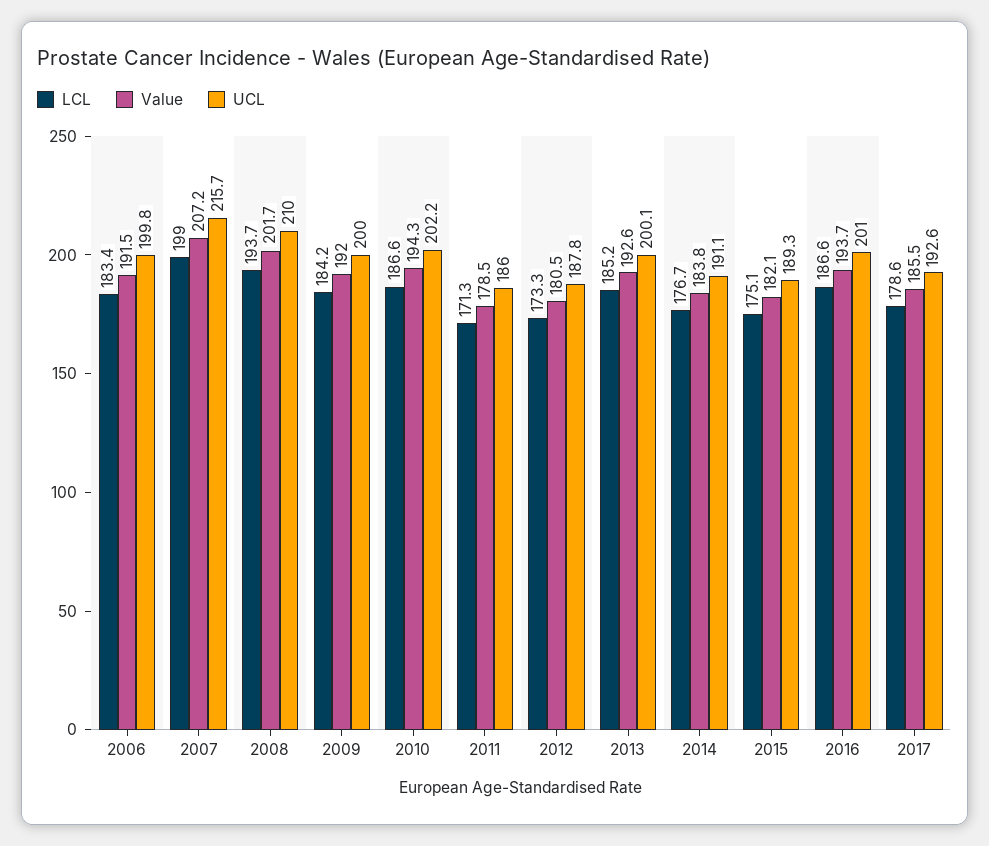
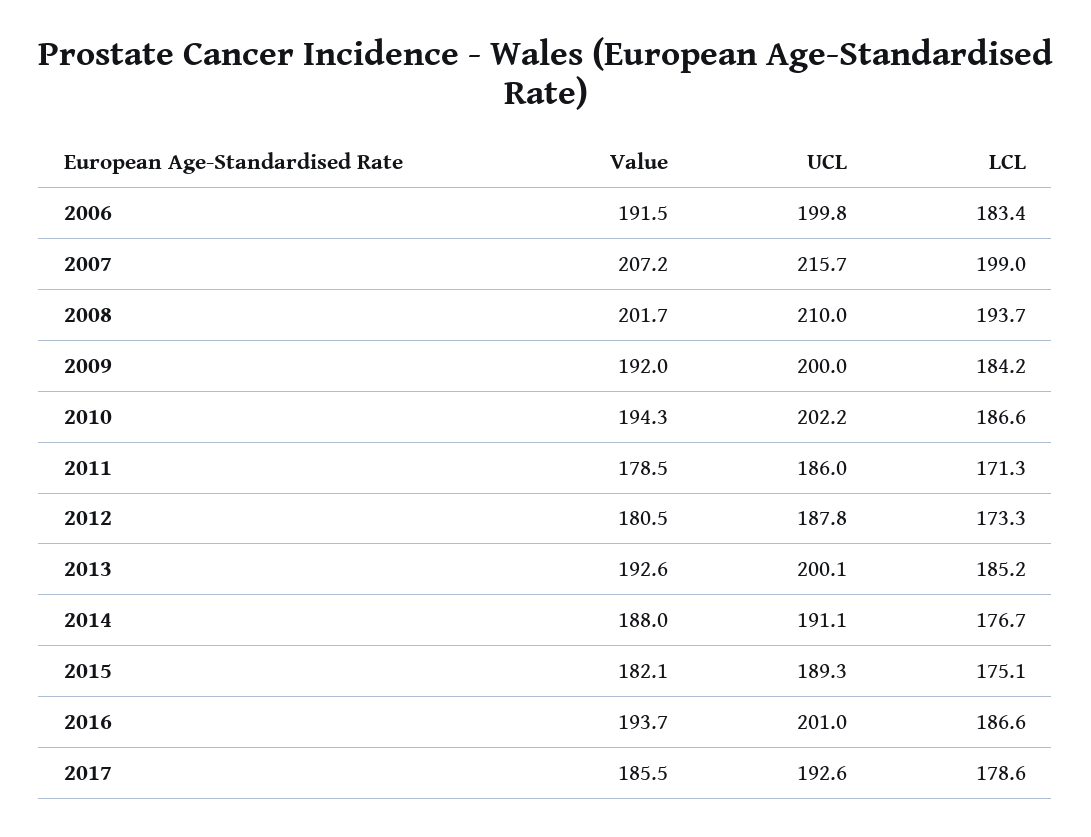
  {
    "LCL": {
      "2006": 183.4,
      "2007": 199,
      "2008": 193.7,
      "2009": 184.2,
      "2010": 186.6,
      "2011": 171.3,
      "2012": 173.3,
      "2013": 185.2,
      "2014": 176.7,
      "2015": 175.1,
      "2016": 186.6,
      "2017": 178.6
    },
    "Value": {
      "2006": 191.5,
      "2007": 207.2,
      "2008": 201.7,
      "2009": 192,
      "2010": 194.3,
      "2011": 178.5,
      "2012": 180.5,
      "2013": 192.6,
-     "2014": 183.8,
+     "2014": 188,
      "2015": 182.1,
      "2016": 193.7,
      "2017": 185.5
    },
    "UCL": {
      "2006": 199.8,
      "2007": 215.7,
      "2008": 210,
      "2009": 200,
      "2010": 202.2,
      "2011": 186,
      "2012": 187.8,
      "2013": 200.1,
      "2014": 191.1,
      "2015": 189.3,
      "2016": 201,
      "2017": 192.6
    }
  }

